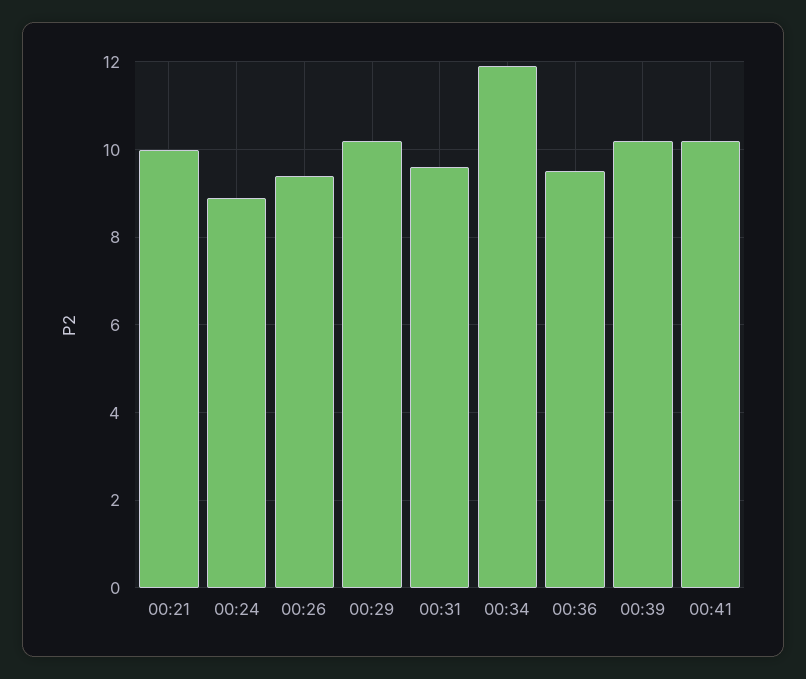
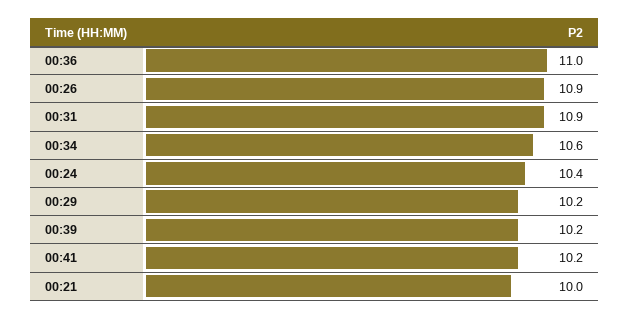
  {
    "00:21": 10,
-   "00:24": 9,
+   "00:24": 10.4,
-   "00:26": 9.5,
+   "00:26": 10.9,
    "00:29": 10.2,
-   "00:31": 9.5,
+   "00:31": 10.9,
-   "00:34": 12,
+   "00:34": 10.6,
-   "00:36": 9.5,
+   "00:36": 11,
    "00:39": 10.2,
    "00:41": 10.2
  }

